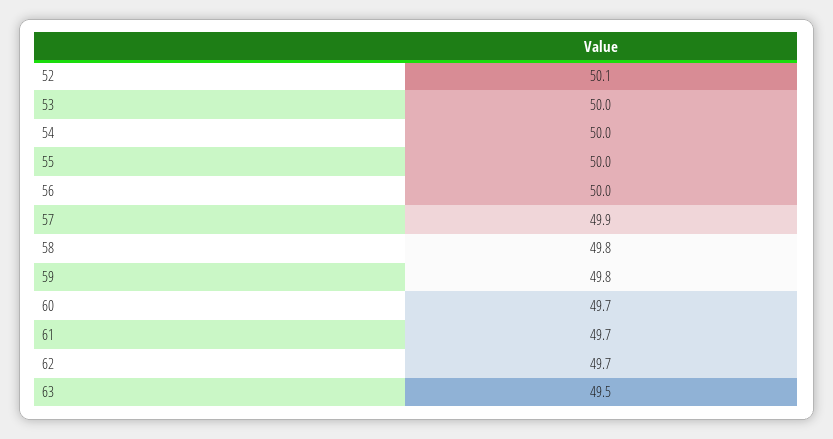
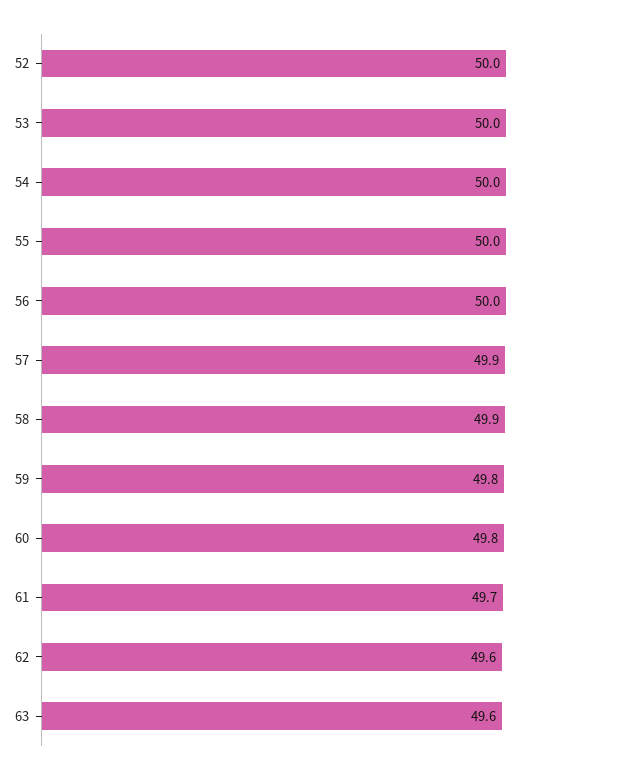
  {
-   "52": 50.1,
+   "52": 50,
    "53": 50,
    "54": 50,
    "55": 50,
    "56": 50,
    "57": 49.9,
-   "58": 49.8,
+   "58": 49.9,
    "59": 49.8,
-   "60": 49.7,
+   "60": 49.8,
    "61": 49.7,
-   "62": 49.7,
+   "62": 49.6,
-   "63": 49.5
+   "63": 49.6
  }

